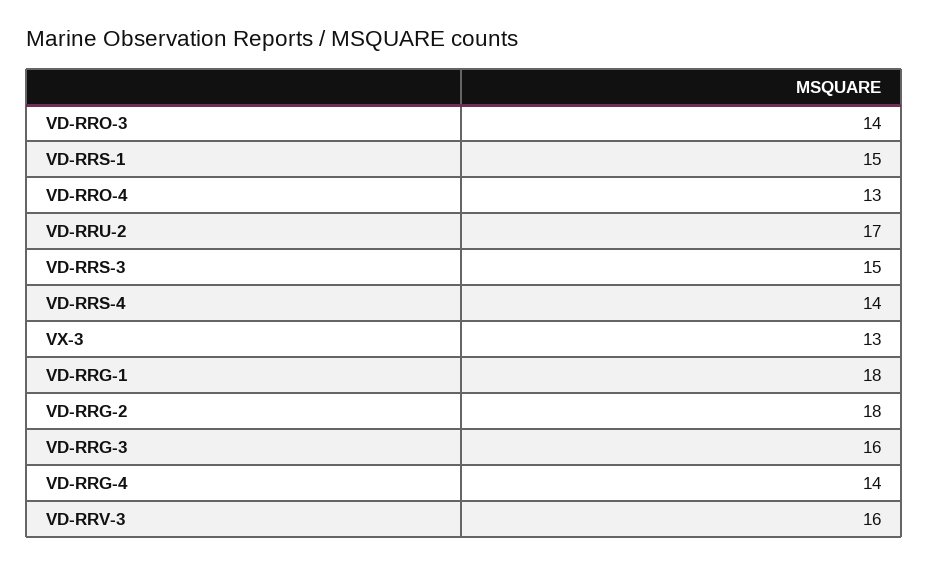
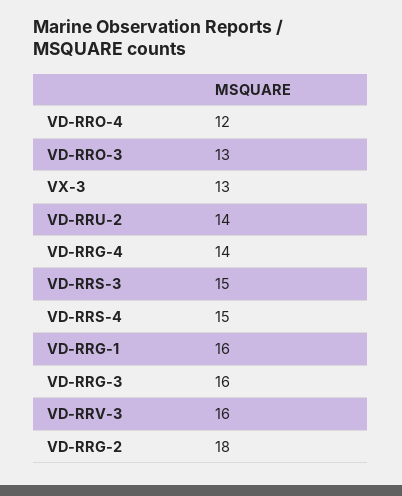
  {
-   "VD-RRO-3": 14,
+   "VD-RRO-3": 13,
-   "VD-RRS-1": 15,
-   "VD-RRO-4": 13,
+   "VD-RRO-4": 12,
-   "VD-RRU-2": 17,
+   "VD-RRU-2": 14,
    "VD-RRS-3": 15,
-   "VD-RRS-4": 14,
+   "VD-RRS-4": 15,
    "VX-3": 13,
-   "VD-RRG-1": 18,
+   "VD-RRG-1": 16,
    "VD-RRG-2": 18,
    "VD-RRG-3": 16,
    "VD-RRG-4": 14,
    "VD-RRV-3": 16
  }

